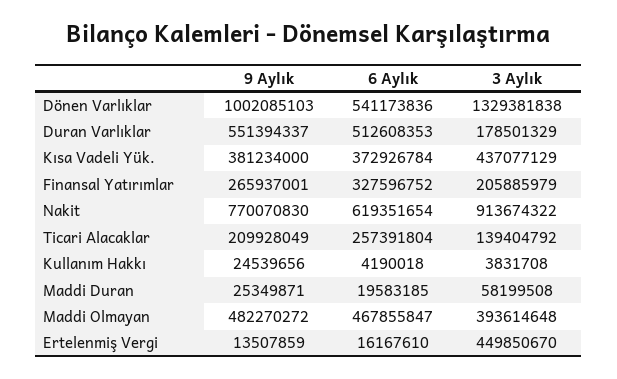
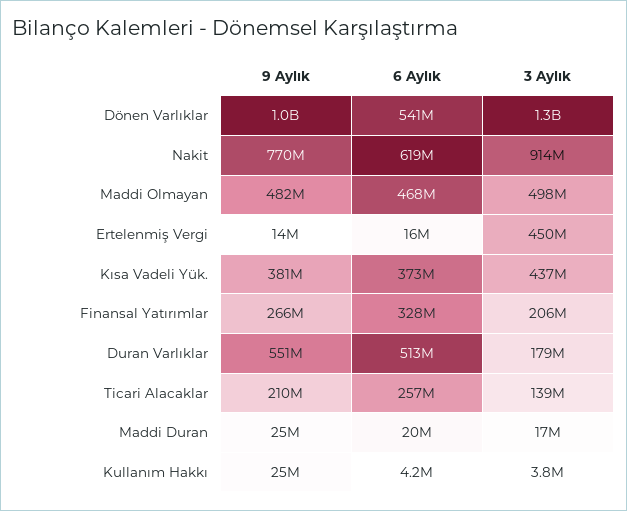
  {
    "9 Aylık": {
      "Dönen Varlıklar": 1002085103,
      "Duran Varlıklar": 551394337,
      "Kısa Vadeli Yük.": 381234000,
      "Finansal Yatırımlar": 265937001,
      "Nakit": 770070830,
      "Ticari Alacaklar": 209928049,
      "Kullanım Hakkı": 24539656,
      "Maddi Duran": 25349871,
      "Maddi Olmayan": 482270272,
      "Ertelenmiş Vergi": 13507859
    },
    "6 Aylık": {
      "Dönen Varlıklar": 541173836,
      "Duran Varlıklar": 512608353,
      "Kısa Vadeli Yük.": 372926784,
      "Finansal Yatırımlar": 327596752,
      "Nakit": 619351654,
      "Ticari Alacaklar": 257391804,
      "Kullanım Hakkı": 4190018,
      "Maddi Duran": 19583185,
      "Maddi Olmayan": 467855847,
      "Ertelenmiş Vergi": 16167610
    },
    "3 Aylık": {
      "Dönen Varlıklar": 1329381838,
      "Duran Varlıklar": 178501329,
      "Kısa Vadeli Yük.": 437077129,
      "Finansal Yatırımlar": 205885979,
      "Nakit": 913674322,
      "Ticari Alacaklar": 139404792,
      "Kullanım Hakkı": 3831708,
-     "Maddi Duran": 58199508,
+     "Maddi Duran": 17000000,
-     "Maddi Olmayan": 393614648,
+     "Maddi Olmayan": 498000000,
      "Ertelenmiş Vergi": 449850670
    }
  }

